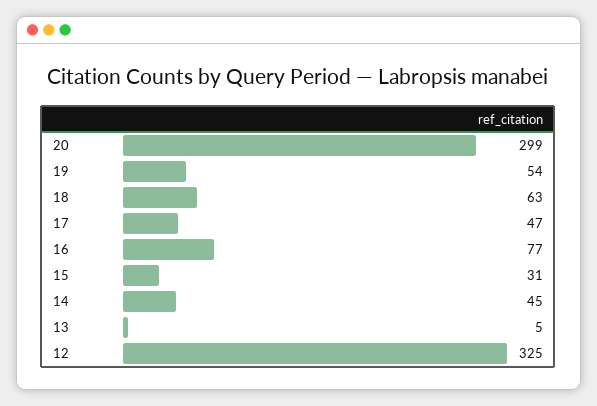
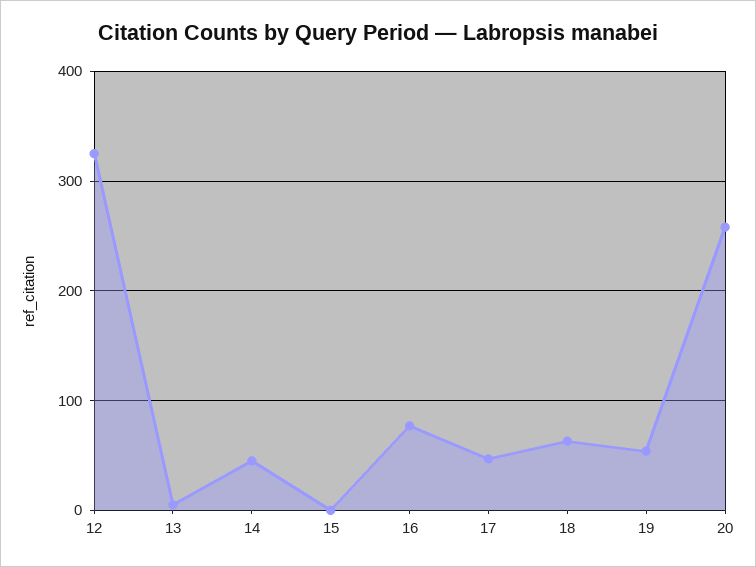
  {
-   "20": 299,
+   "20": 260,
    "19": 54,
    "18": 63,
    "17": 47,
    "16": 77,
-   "15": 31,
+   "15": 0,
    "14": 45,
    "13": 5,
    "12": 325
  }

